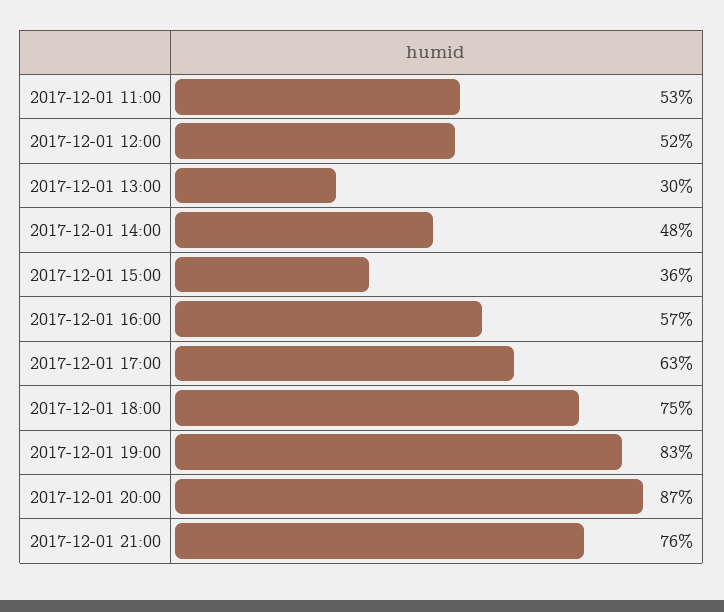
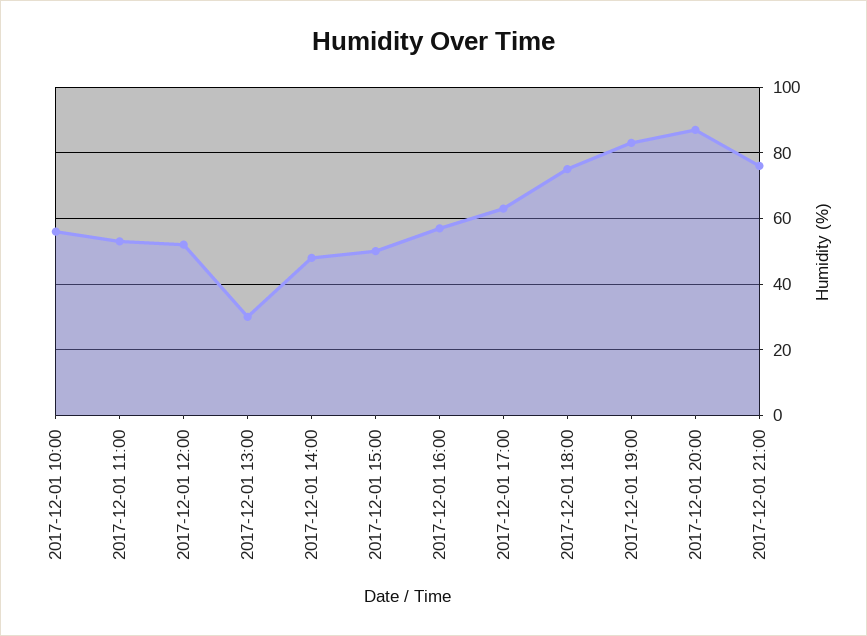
  {
    "2017-12-01 11:00": 53,
    "2017-12-01 12:00": 52,
    "2017-12-01 13:00": 30,
    "2017-12-01 14:00": 48,
-   "2017-12-01 15:00": 36,
+   "2017-12-01 15:00": 50,
    "2017-12-01 16:00": 57,
    "2017-12-01 17:00": 63,
    "2017-12-01 18:00": 75,
    "2017-12-01 19:00": 83,
    "2017-12-01 20:00": 87,
-   "2017-12-01 21:00": 76
+   "2017-12-01 21:00": 76,
+   "2017-12-01 10:00": 55
  }

